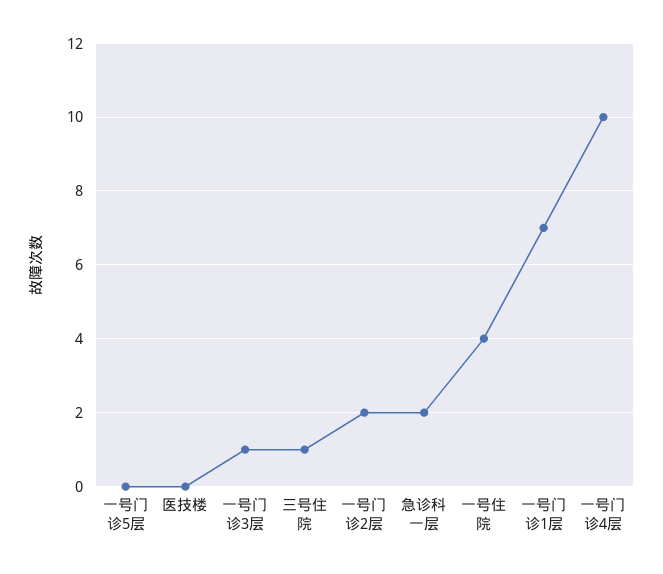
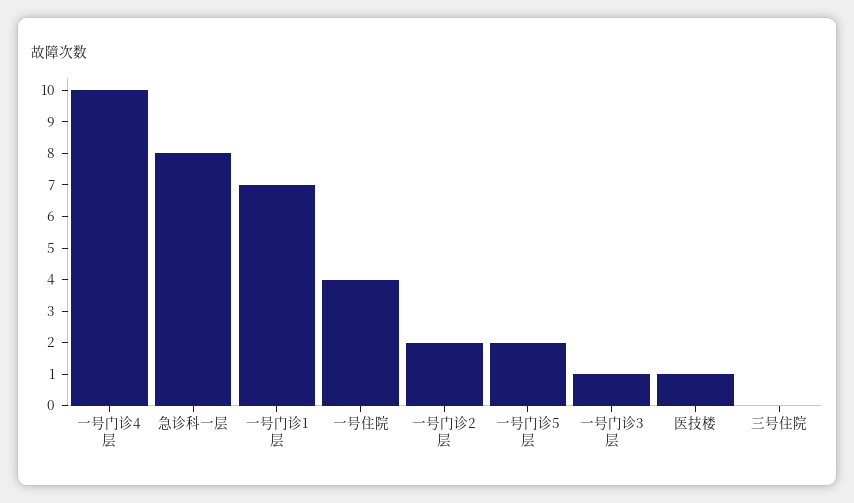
  {
-   "一号门诊5层": 0,
+   "一号门诊5层": 2,
-   "医技楼": 0,
+   "医技楼": 1,
    "一号门诊3层": 1,
-   "三号住院": 1,
+   "三号住院": 0,
    "一号门诊2层": 2,
-   "急诊科一层": 2,
+   "急诊科一层": 8,
    "一号住院": 4,
    "一号门诊1层": 7,
    "一号门诊4层": 10
  }

